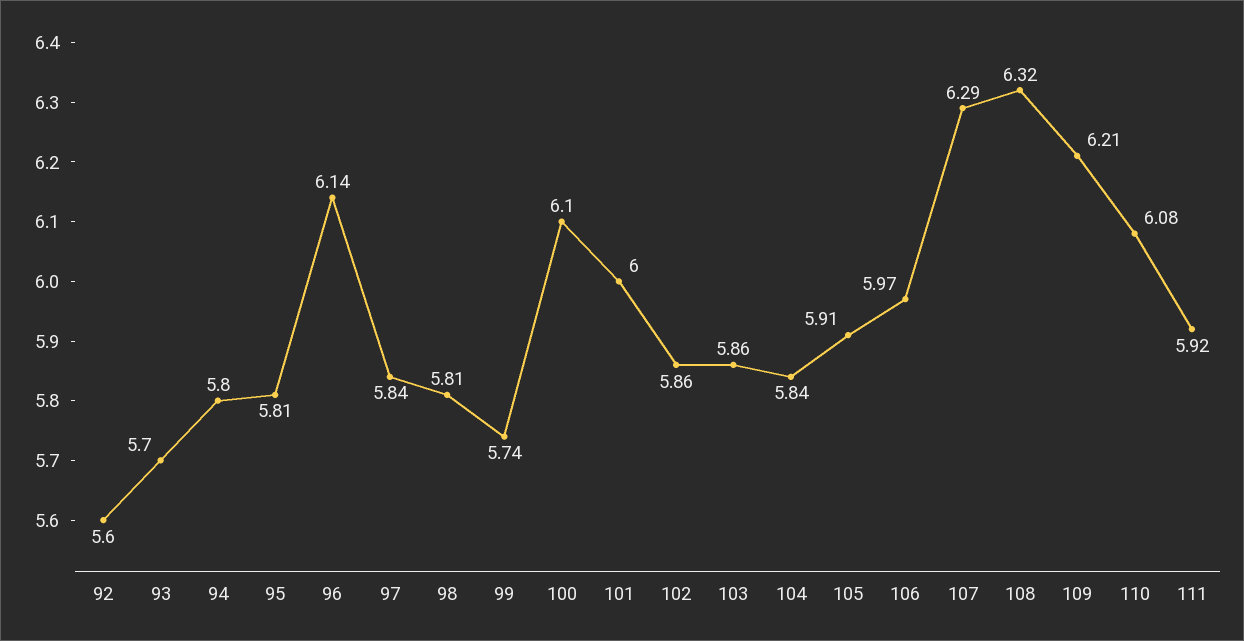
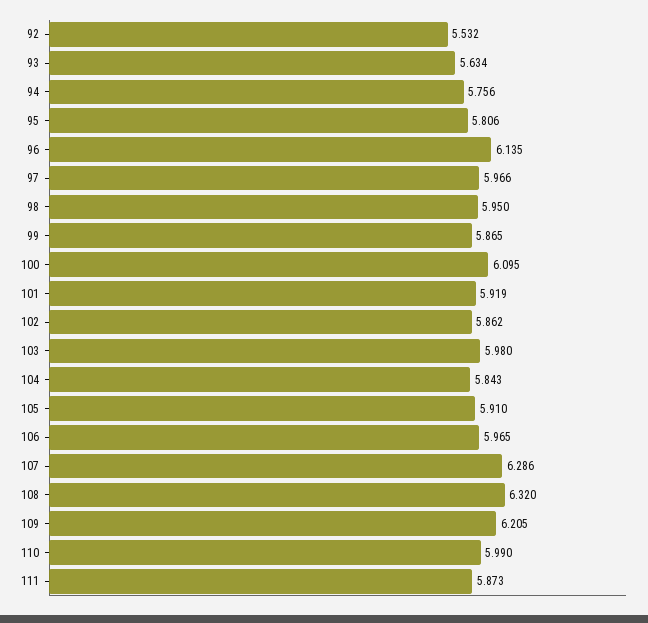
  {
-   "92": 5.6,
+   "92": 5.532,
-   "93": 5.7,
+   "93": 5.634,
-   "94": 5.8,
+   "94": 5.756,
    "95": 5.806,
    "96": 6.135,
-   "97": 5.84,
+   "97": 5.966,
-   "98": 5.81,
+   "98": 5.95,
-   "99": 5.74,
+   "99": 5.865,
    "100": 6.095,
-   "101": 6,
+   "101": 5.919,
    "102": 5.862,
-   "103": 5.86,
+   "103": 5.98,
    "104": 5.843,
    "105": 5.91,
    "106": 5.965,
    "107": 6.286,
    "108": 6.32,
    "109": 6.205,
-   "110": 6.08,
+   "110": 5.99,
-   "111": 5.92
+   "111": 5.873
  }

